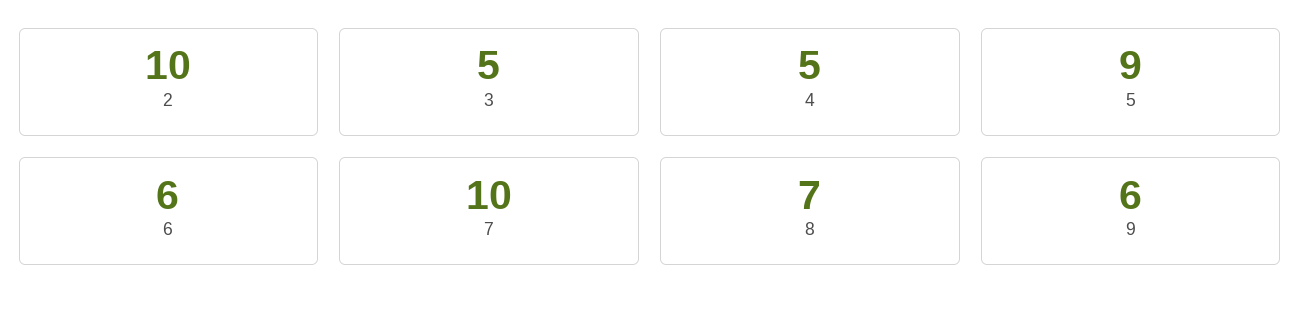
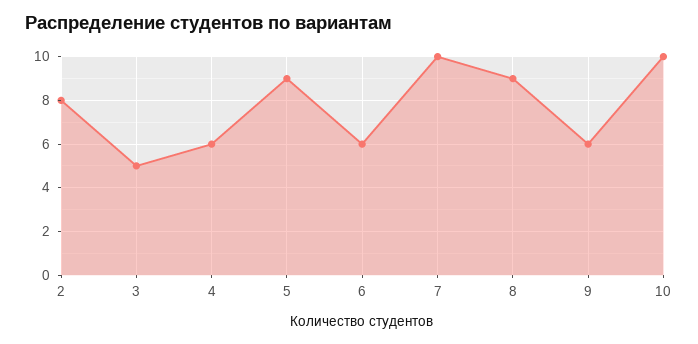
  {
-   "2": 10,
+   "2": 8,
    "3": 5,
-   "4": 5,
+   "4": 6,
    "5": 9,
    "6": 6,
    "7": 10,
-   "8": 7,
+   "8": 9,
-   "9": 6
+   "9": 6,
+   "10": 10
  }

